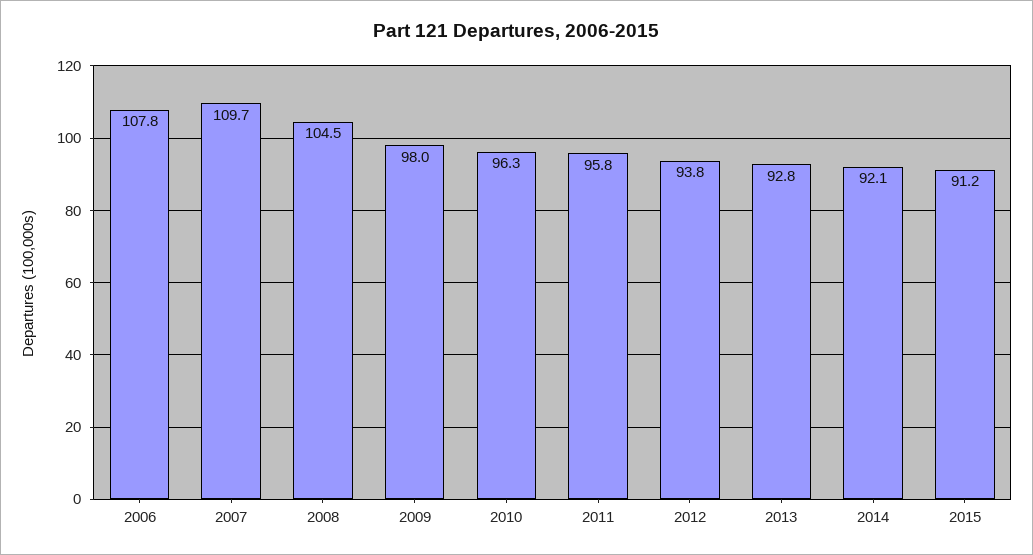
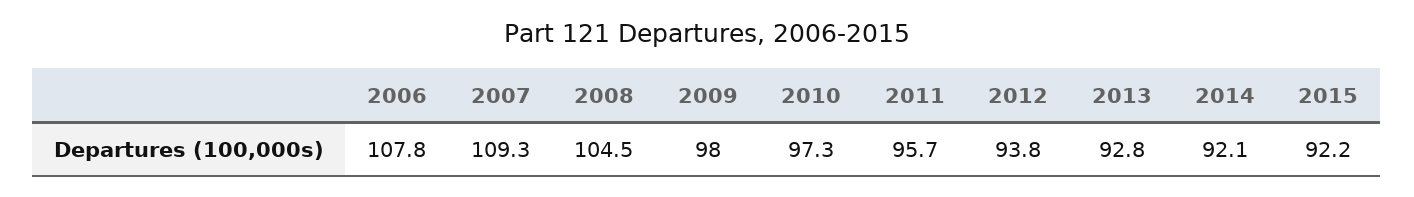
  {
    "2006": 107.8,
-   "2007": 109.7,
+   "2007": 109.3,
    "2008": 104.5,
    "2009": 98,
-   "2010": 96.3,
+   "2010": 97.3,
-   "2011": 95.8,
+   "2011": 95.7,
    "2012": 93.8,
    "2013": 92.8,
    "2014": 92.1,
-   "2015": 91.2
+   "2015": 92.2
  }

